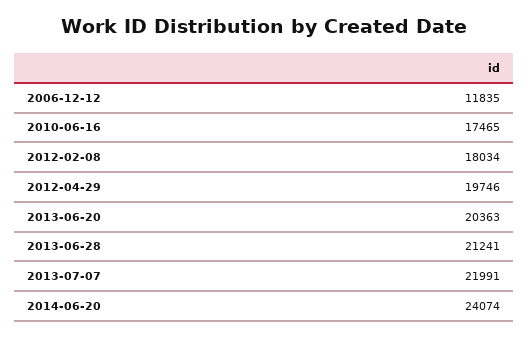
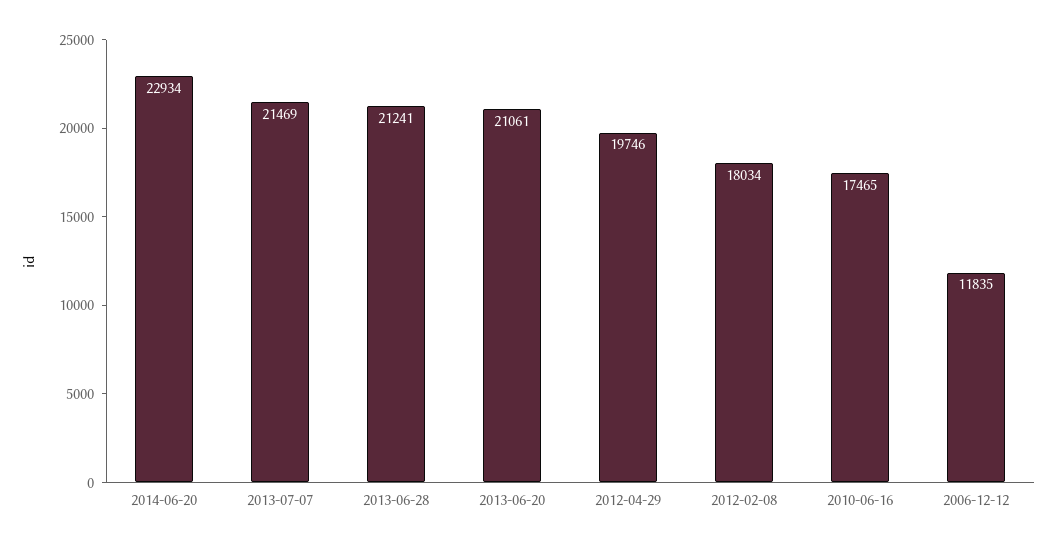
  {
    "2006-12-12": 11835,
    "2010-06-16": 17465,
    "2012-02-08": 18034,
    "2012-04-29": 19746,
-   "2013-06-20": 20363,
+   "2013-06-20": 21061,
    "2013-06-28": 21241,
-   "2013-07-07": 21991,
+   "2013-07-07": 21469,
-   "2014-06-20": 24074
+   "2014-06-20": 22934
  }

